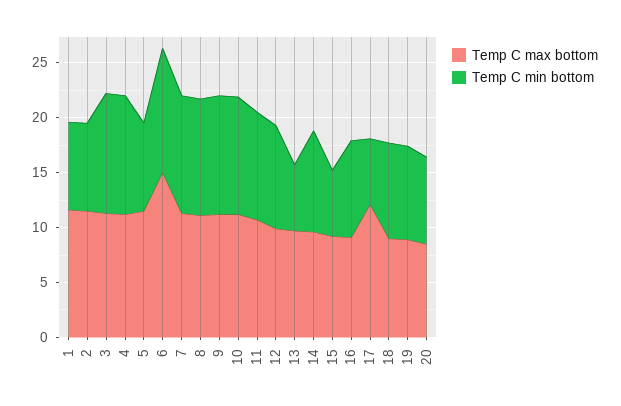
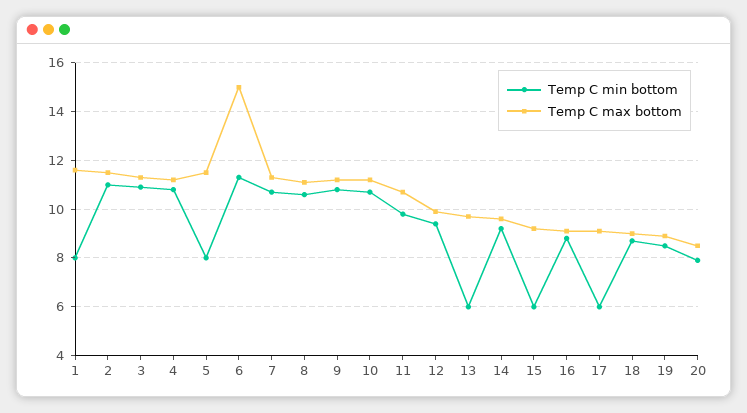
  {
    "Temp C max bottom": {
      "1": 11.5,
      "2": 11.5,
      "3": 11.5,
      "4": 11,
      "5": 11.5,
      "6": 15,
      "7": 11.5,
      "8": 11,
      "9": 11,
      "10": 11,
      "11": 10.5,
      "12": 10,
      "13": 9.5,
      "14": 9.5,
      "15": 9,
      "16": 9,
-     "17": 12,
+     "17": 9,
      "18": 9,
      "19": 9,
      "20": 8.5
    },
    "Temp C min bottom": {
      "1": 8,
-     "2": 8,
+     "2": 11,
      "3": 11,
      "4": 11,
      "5": 8,
      "6": 11.5,
      "7": 10.5,
      "8": 10.5,
      "9": 11,
      "10": 10.5,
      "11": 10,
      "12": 9.5,
      "13": 6,
      "14": 9,
      "15": 6,
      "16": 9,
      "17": 6,
      "18": 8.5,
      "19": 8.5,
      "20": 8
    }
  }

